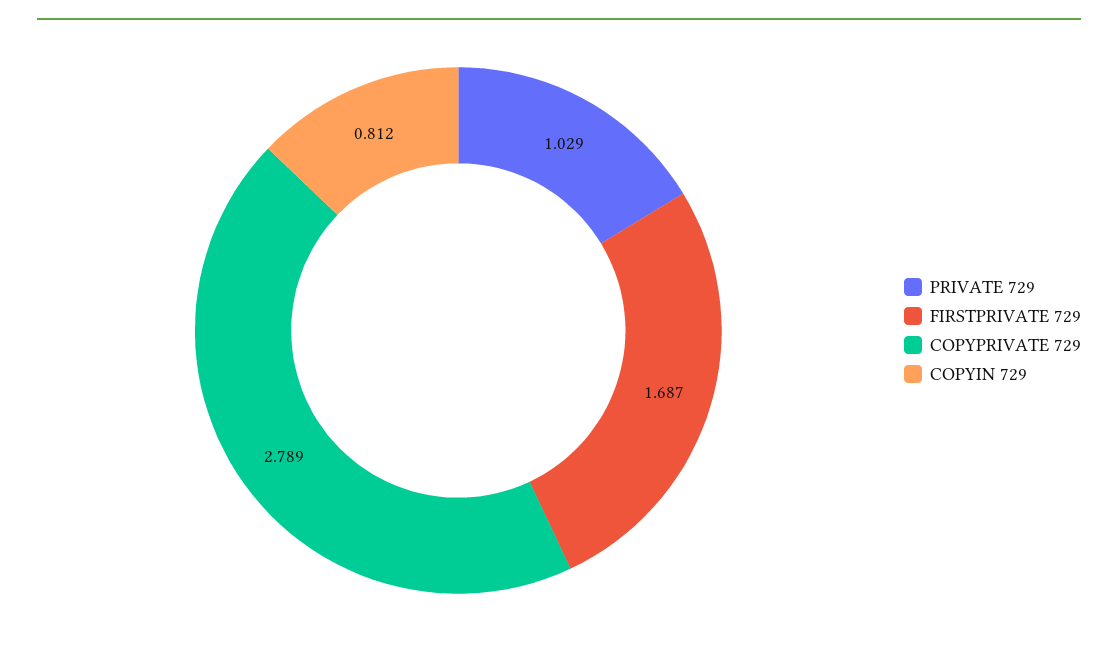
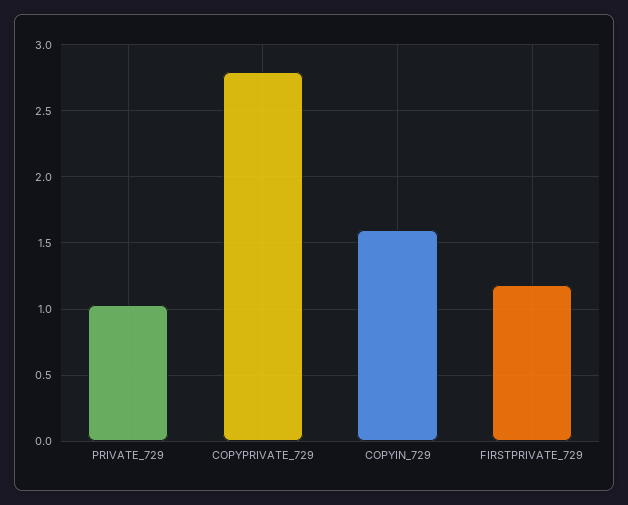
  {
    "PRIVATE 729": 1.029,
-   "FIRSTPRIVATE 729": 1.687,
+   "FIRSTPRIVATE 729": 1.2,
    "COPYPRIVATE 729": 2.789,
-   "COPYIN 729": 0.812
+   "COPYIN 729": 1.6
  }

